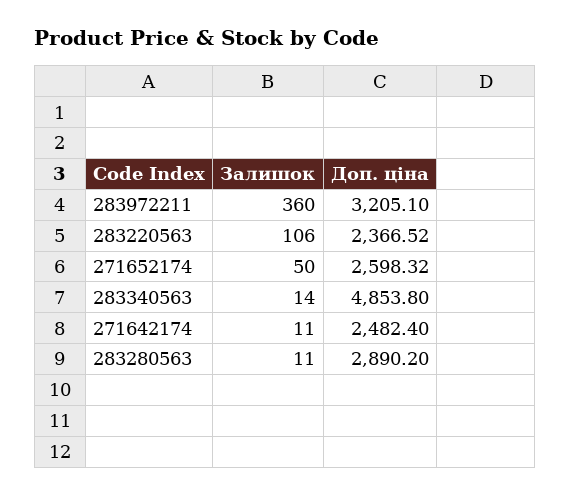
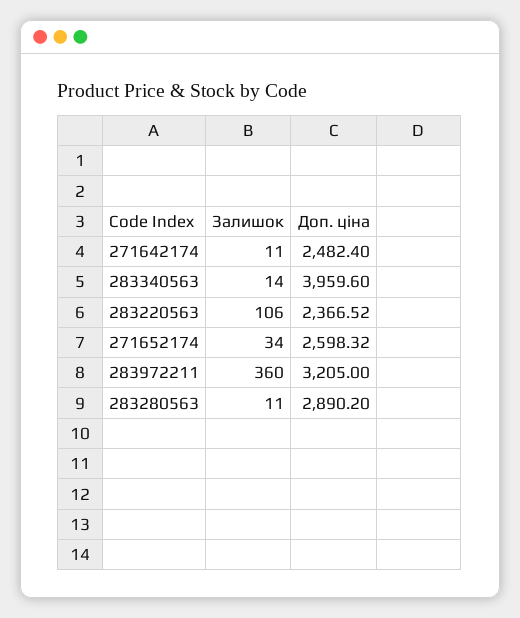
  {
    "Залишок": {
      "283972211": 360,
      "283220563": 106,
-     "271652174": 50,
+     "271652174": 34,
      "283340563": 14,
      "271642174": 11,
      "283280563": 11
    },
    "Доп. ціна": {
-     "283972211": 3205.1,
+     "283972211": 3205,
      "283220563": 2366.52,
      "271652174": 2598.32,
-     "283340563": 4853.8,
+     "283340563": 3959.6,
      "271642174": 2482.4,
      "283280563": 2890.2
    }
  }

